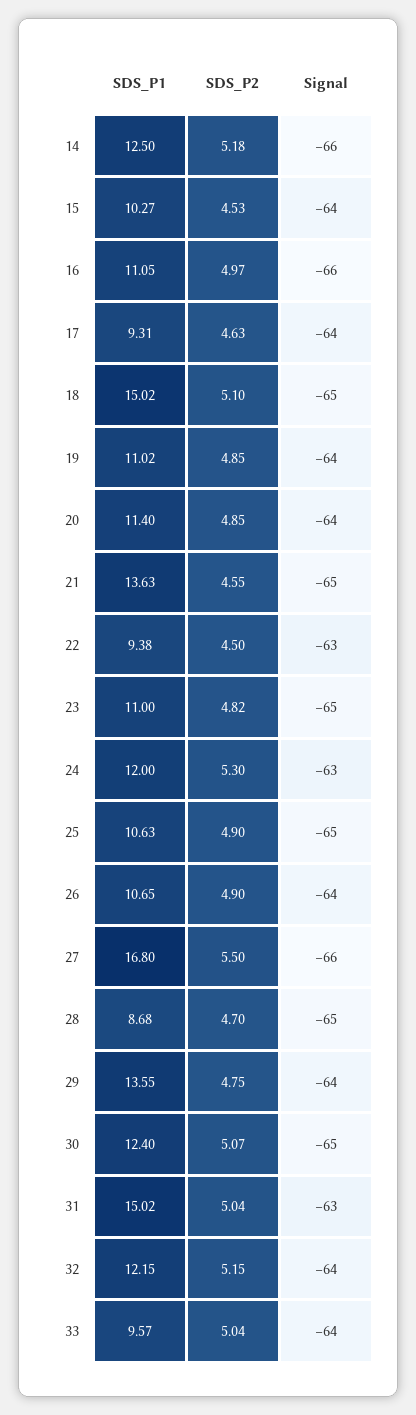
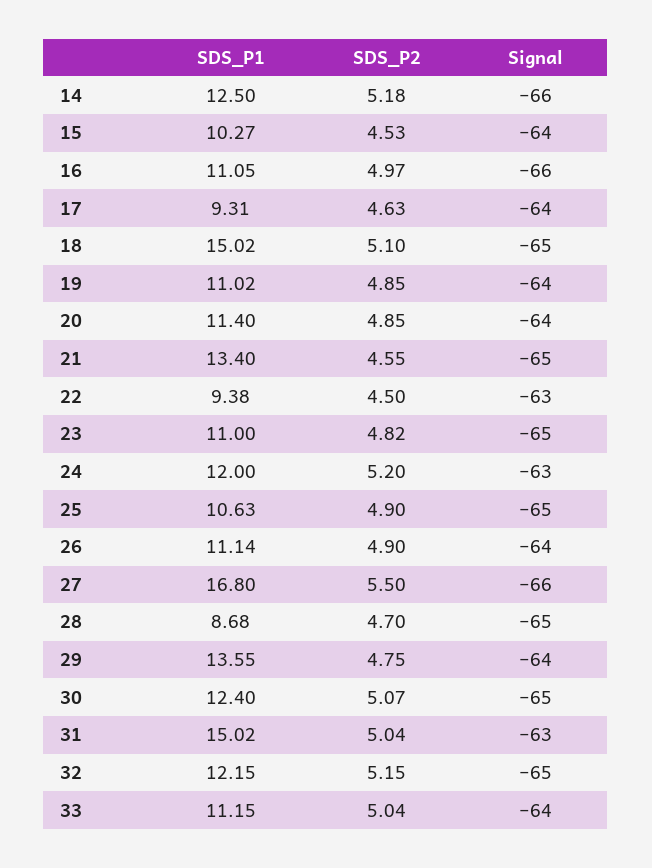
  {
    "SDS_P1": {
      "14": 12.5,
      "15": 10.27,
      "16": 11.05,
      "17": 9.31,
      "18": 15.02,
      "19": 11.02,
      "20": 11.4,
-     "21": 13.63,
+     "21": 13.4,
      "22": 9.38,
      "23": 11,
      "24": 12,
      "25": 10.63,
-     "26": 10.65,
+     "26": 11.14,
      "27": 16.8,
      "28": 8.68,
      "29": 13.55,
      "30": 12.4,
      "31": 15.02,
      "32": 12.15,
-     "33": 9.57
+     "33": 11.15
    },
    "SDS_P2": {
      "14": 5.18,
      "15": 4.53,
      "16": 4.97,
      "17": 4.63,
      "18": 5.1,
      "19": 4.85,
      "20": 4.85,
      "21": 4.55,
      "22": 4.5,
      "23": 4.82,
-     "24": 5.3,
+     "24": 5.2,
      "25": 4.9,
      "26": 4.9,
      "27": 5.5,
      "28": 4.7,
      "29": 4.75,
      "30": 5.07,
      "31": 5.04,
      "32": 5.15,
      "33": 5.04
    },
    "Signal": {
      "14": -66,
      "15": -64,
      "16": -66,
      "17": -64,
      "18": -65,
      "19": -64,
      "20": -64,
      "21": -65,
      "22": -63,
      "23": -65,
      "24": -63,
      "25": -65,
      "26": -64,
      "27": -66,
      "28": -65,
      "29": -64,
      "30": -65,
      "31": -63,
-     "32": -64,
+     "32": -65,
      "33": -64
    }
  }

